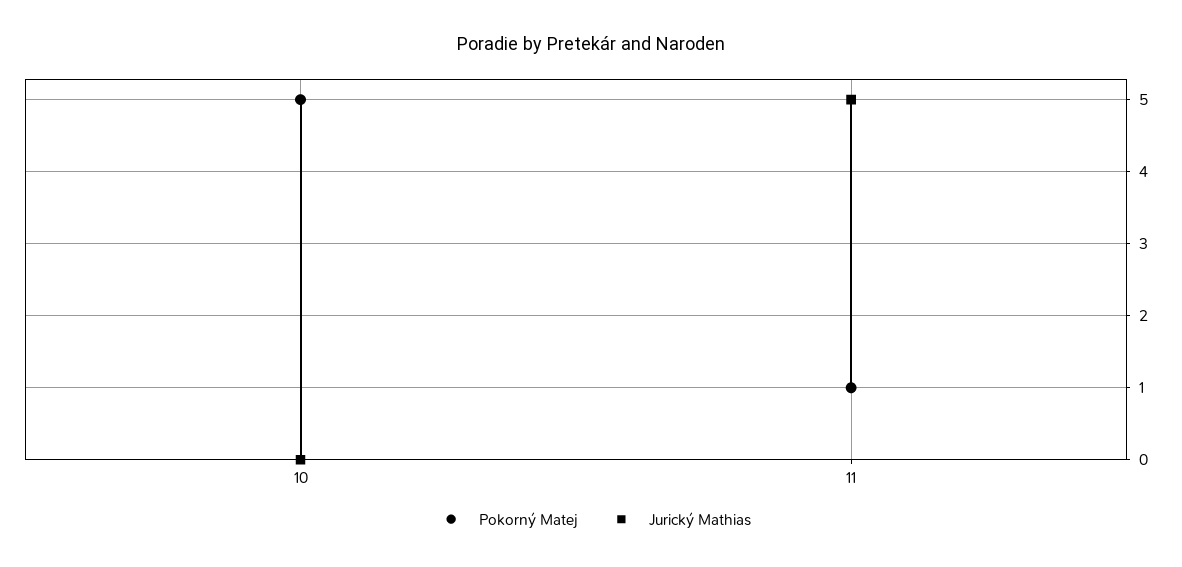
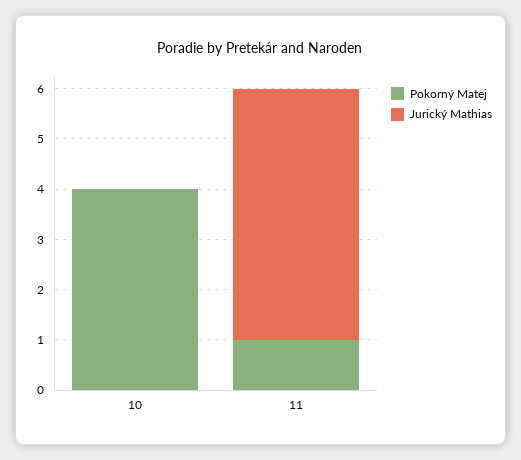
  {
    "Pokorný Matej": {
-     "10": 5,
+     "10": 4,
      "11": 1
    },
    "Jurický Mathias": {
      "10": 0,
      "11": 5
    }
  }

